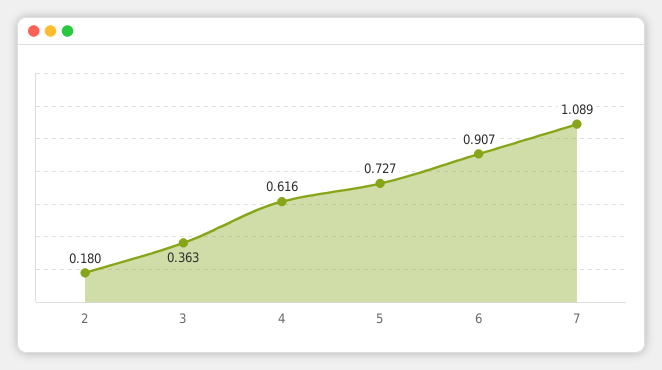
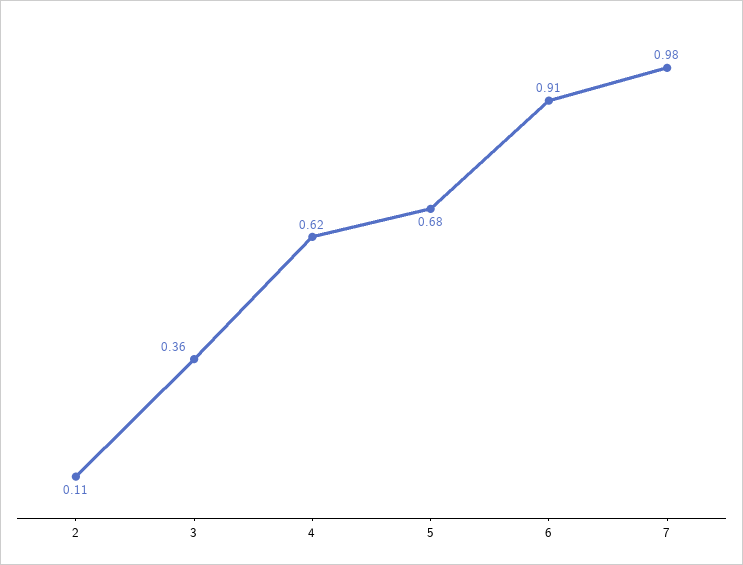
  {
-   "2": 0.18,
+   "2": 0.11,
    "3": 0.363,
    "4": 0.616,
-   "5": 0.727,
+   "5": 0.68,
    "6": 0.907,
-   "7": 1.089
+   "7": 0.98
  }

